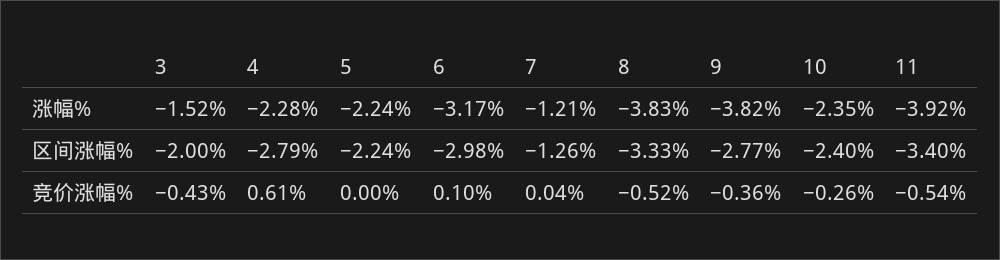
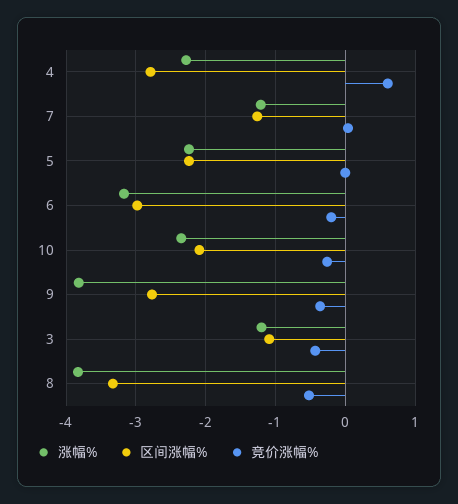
  {
    "涨幅%": {
-     "3": -1.52,
+     "3": -1.2,
      "4": -2.28,
      "5": -2.24,
      "6": -3.17,
      "7": -1.21,
      "8": -3.83,
      "9": -3.82,
-     "10": -2.35,
+     "10": -2.35
-     "11": -3.92
    },
    "区间涨幅%": {
-     "3": -2,
+     "3": -1.1,
      "4": -2.79,
      "5": -2.24,
      "6": -2.98,
      "7": -1.26,
      "8": -3.33,
      "9": -2.77,
-     "10": -2.4,
+     "10": -2.1
-     "11": -3.4
    },
    "竞价涨幅%": {
      "3": -0.43,
      "4": 0.61,
      "5": 0,
-     "6": 0.1,
+     "6": -0.2,
      "7": 0.04,
      "8": -0.52,
      "9": -0.36,
-     "10": -0.26,
+     "10": -0.26
-     "11": -0.54
    }
  }

